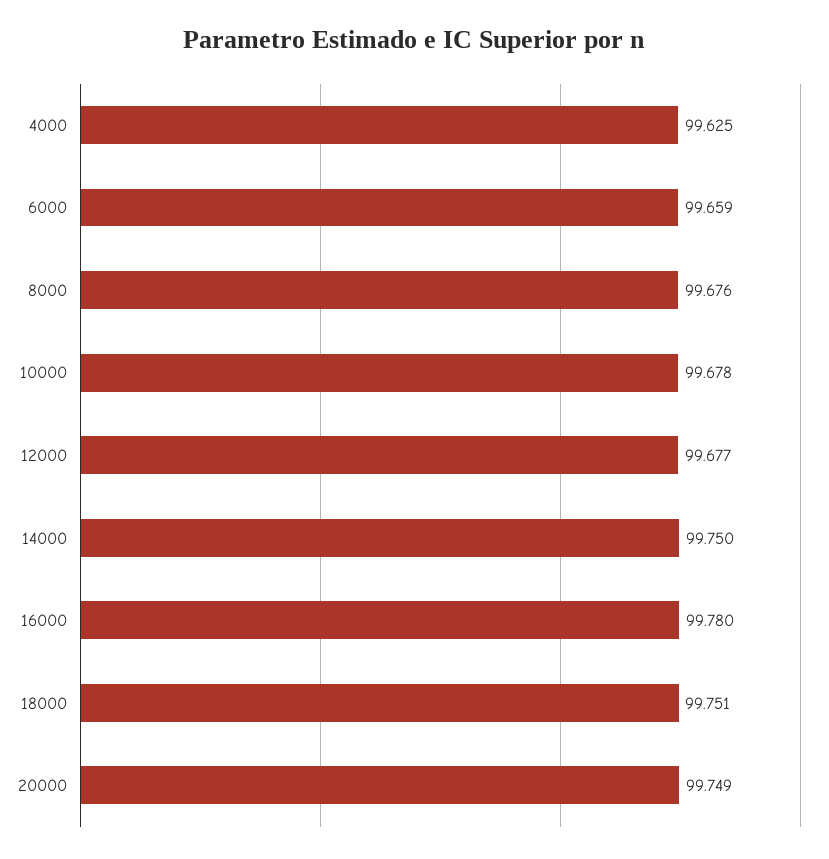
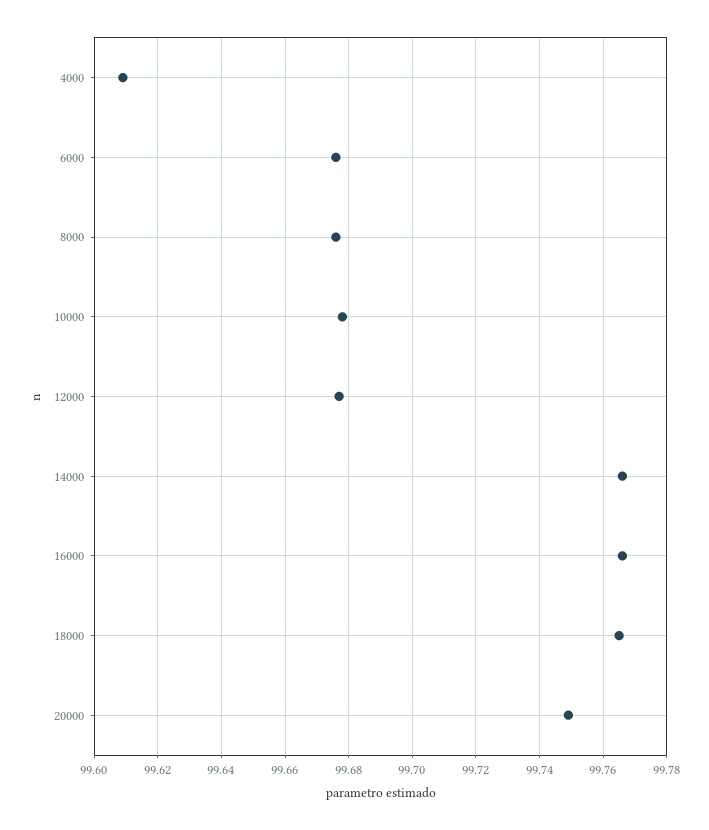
  {
-   "4000": 99.625,
+   "4000": 99.61,
-   "6000": 99.659,
+   "6000": 99.675,
    "8000": 99.676,
    "10000": 99.678,
    "12000": 99.677,
-   "14000": 99.75,
+   "14000": 99.765,
-   "16000": 99.78,
+   "16000": 99.765,
-   "18000": 99.751,
+   "18000": 99.765,
    "20000": 99.749
  }

